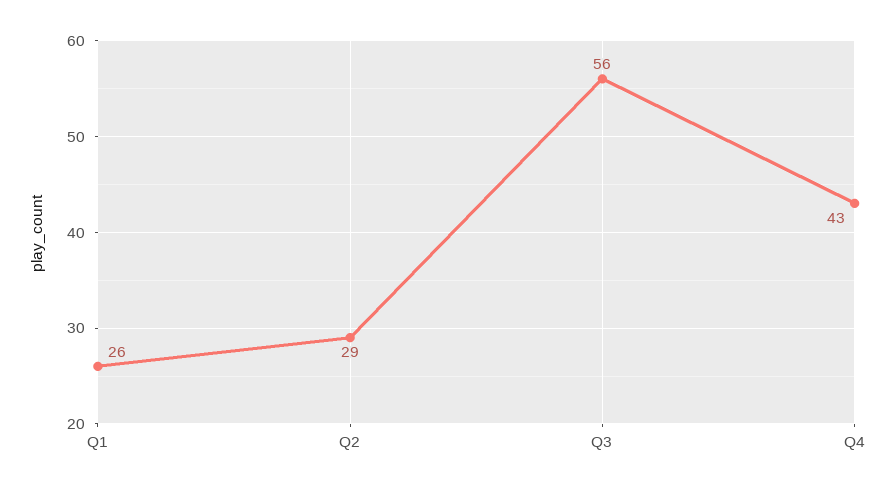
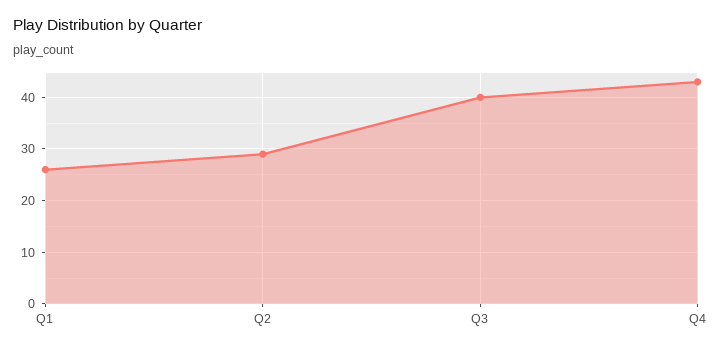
  {
    "Q1": 26,
    "Q2": 29,
-   "Q3": 56,
+   "Q3": 40,
    "Q4": 43
  }

